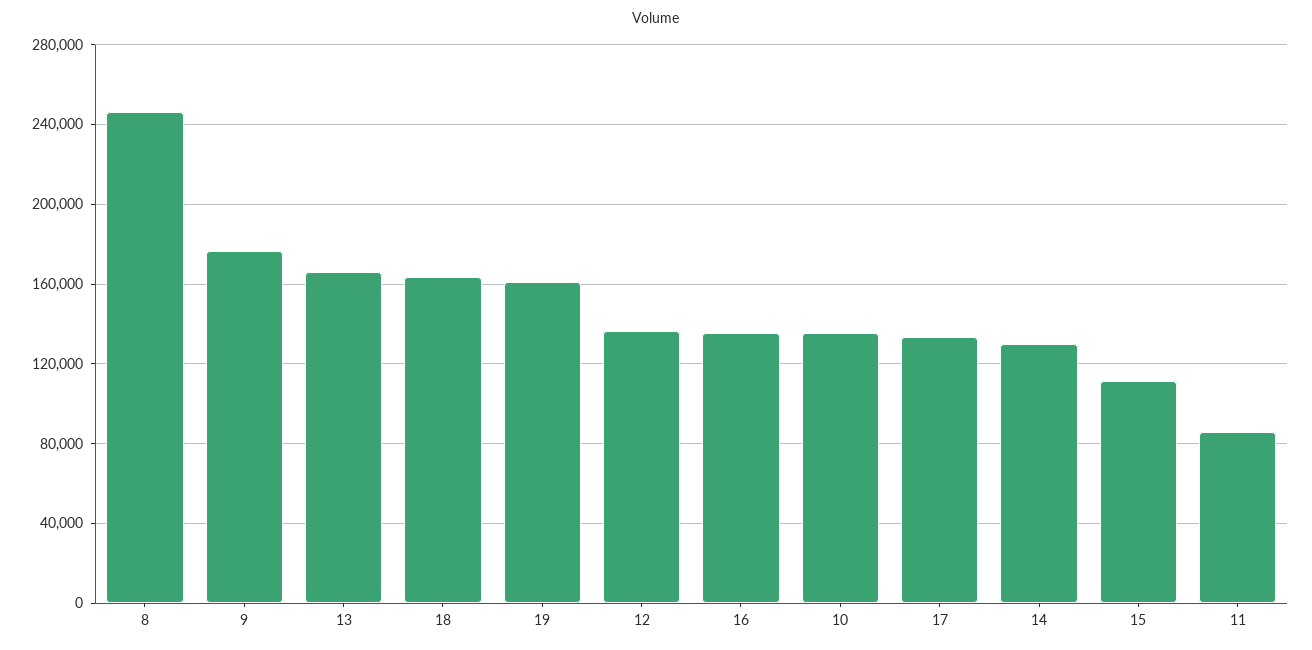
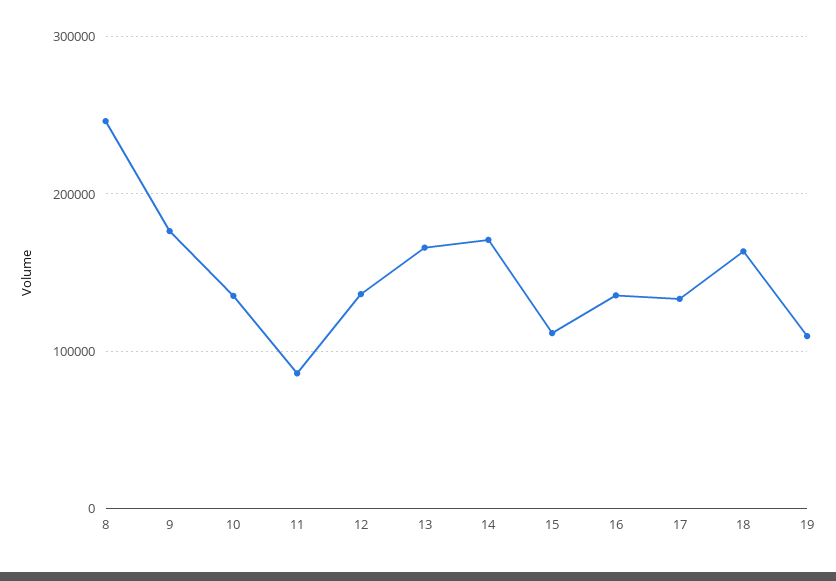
  {
    "8": 245000,
    "9": 175000,
    "13": 165000,
    "18": 165000,
-   "19": 160000,
+   "19": 110000,
    "12": 135000,
    "16": 135000,
    "10": 135000,
    "17": 135000,
-   "14": 130000,
+   "14": 170000,
    "15": 110000,
    "11": 85000
  }

